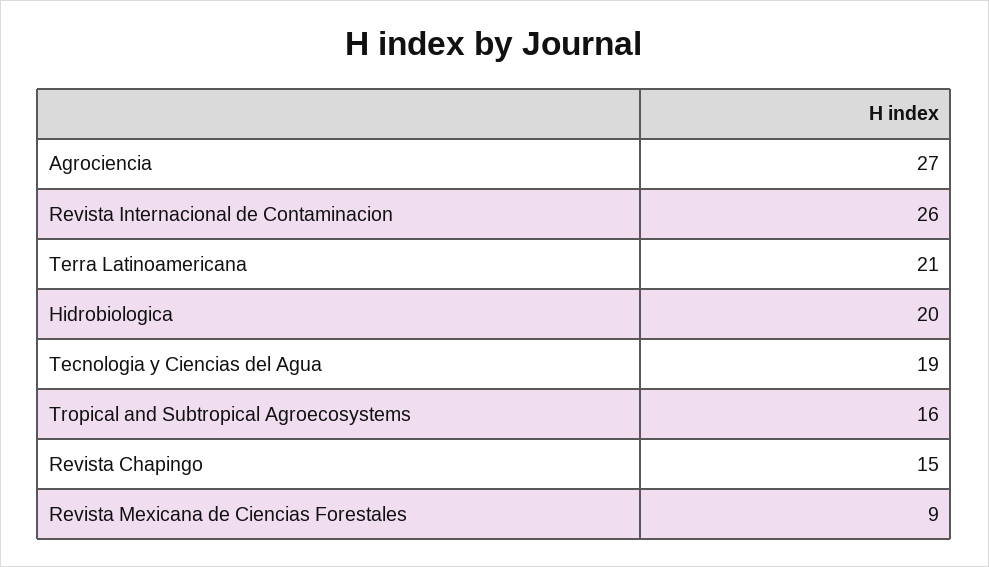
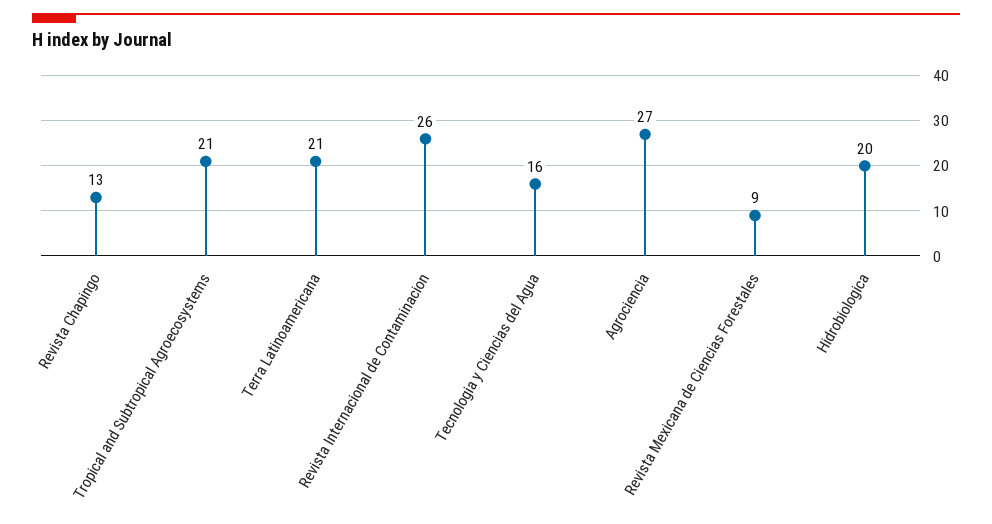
  {
    "Agrociencia": 27,
    "Revista Internacional de Contaminacion": 26,
    "Terra Latinoamericana": 21,
    "Hidrobiologica": 20,
-   "Tecnologia y Ciencias del Agua": 19,
+   "Tecnologia y Ciencias del Agua": 16,
-   "Tropical and Subtropical Agroecosystems": 16,
+   "Tropical and Subtropical Agroecosystems": 21,
-   "Revista Chapingo": 15,
+   "Revista Chapingo": 13,
    "Revista Mexicana de Ciencias Forestales": 9
  }

